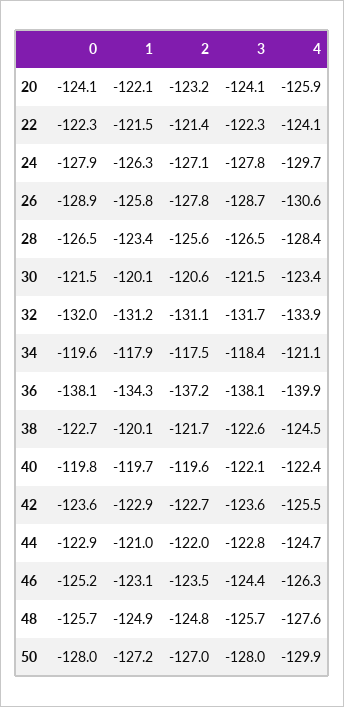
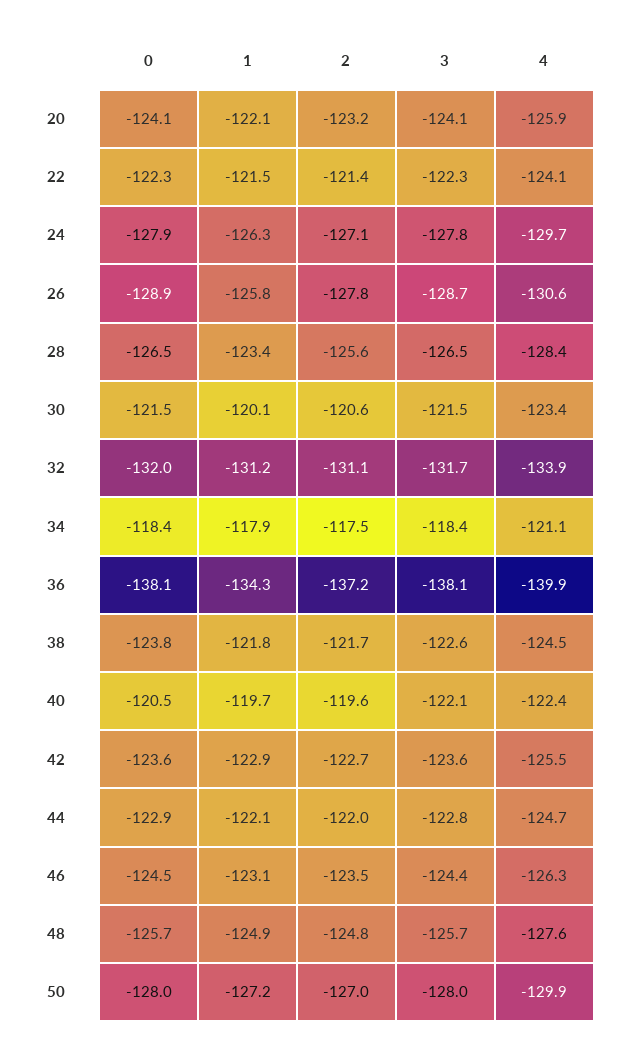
  {
    "0": {
      "20": -124.1,
      "22": -122.3,
      "24": -127.9,
      "26": -128.9,
      "28": -126.5,
      "30": -121.5,
      "32": -132,
-     "34": -119.6,
+     "34": -118.4,
      "36": -138.1,
-     "38": -122.7,
+     "38": -123.8,
-     "40": -119.8,
+     "40": -120.5,
      "42": -123.6,
      "44": -122.9,
-     "46": -125.2,
+     "46": -124.5,
      "48": -125.7,
      "50": -128
    },
    "1": {
      "20": -122.1,
      "22": -121.5,
      "24": -126.3,
      "26": -125.8,
      "28": -123.4,
      "30": -120.1,
      "32": -131.2,
      "34": -117.9,
      "36": -134.3,
-     "38": -120.1,
+     "38": -121.8,
      "40": -119.7,
      "42": -122.9,
-     "44": -121,
+     "44": -122.1,
      "46": -123.1,
      "48": -124.9,
      "50": -127.2
    },
    "2": {
      "20": -123.2,
      "22": -121.4,
      "24": -127.1,
      "26": -127.8,
      "28": -125.6,
      "30": -120.6,
      "32": -131.1,
      "34": -117.5,
      "36": -137.2,
      "38": -121.7,
      "40": -119.6,
      "42": -122.7,
      "44": -122,
      "46": -123.5,
      "48": -124.8,
      "50": -127
    },
    "3": {
      "20": -124.1,
      "22": -122.3,
      "24": -127.8,
      "26": -128.7,
      "28": -126.5,
      "30": -121.5,
      "32": -131.7,
      "34": -118.4,
      "36": -138.1,
      "38": -122.6,
      "40": -122.1,
      "42": -123.6,
      "44": -122.8,
      "46": -124.4,
      "48": -125.7,
      "50": -128
    },
    "4": {
      "20": -125.9,
      "22": -124.1,
      "24": -129.7,
      "26": -130.6,
      "28": -128.4,
      "30": -123.4,
      "32": -133.9,
      "34": -121.1,
      "36": -139.9,
      "38": -124.5,
      "40": -122.4,
      "42": -125.5,
      "44": -124.7,
      "46": -126.3,
      "48": -127.6,
      "50": -129.9
    }
  }

